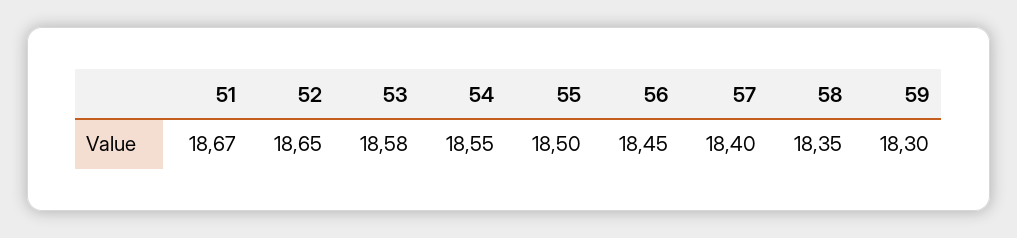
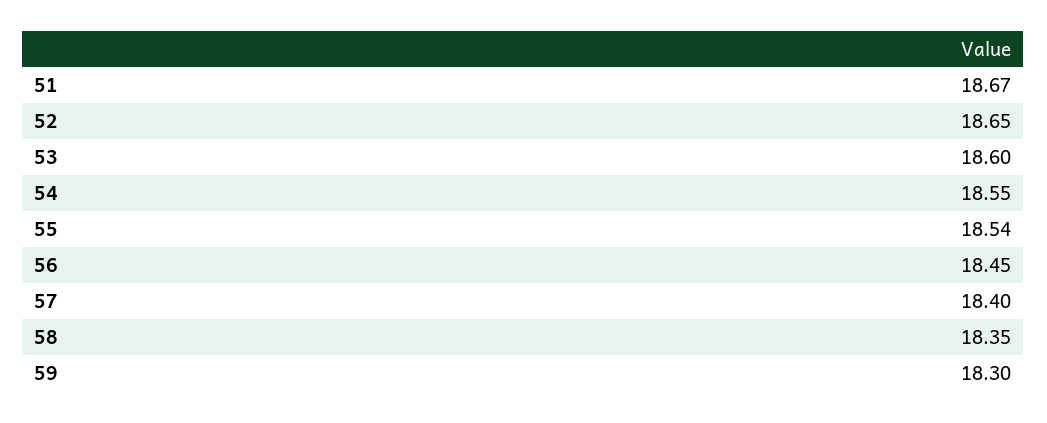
  {
    "51": 18.67,
    "52": 18.65,
-   "53": 18.58,
+   "53": 18.6,
    "54": 18.55,
-   "55": 18.5,
+   "55": 18.54,
    "56": 18.45,
    "57": 18.4,
    "58": 18.35,
    "59": 18.3
  }

